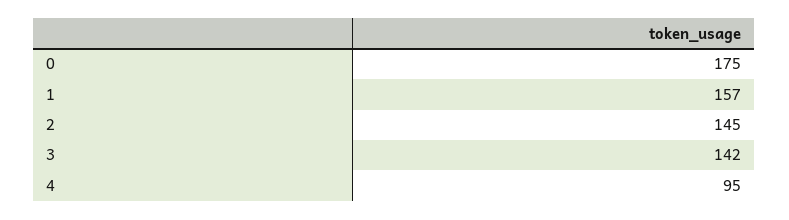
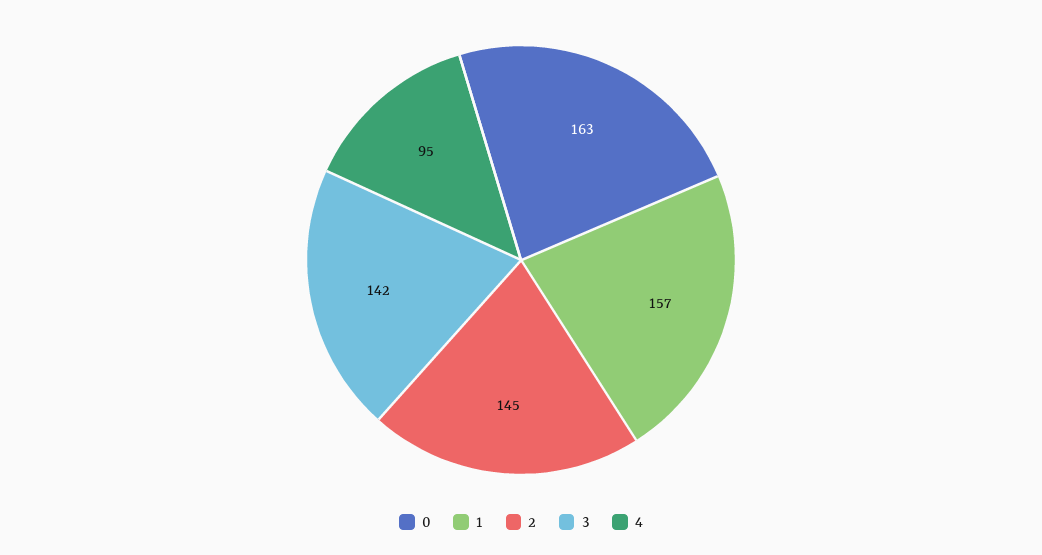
  {
-   "0": 175,
+   "0": 163,
    "1": 157,
    "2": 145,
    "3": 142,
    "4": 95
  }

